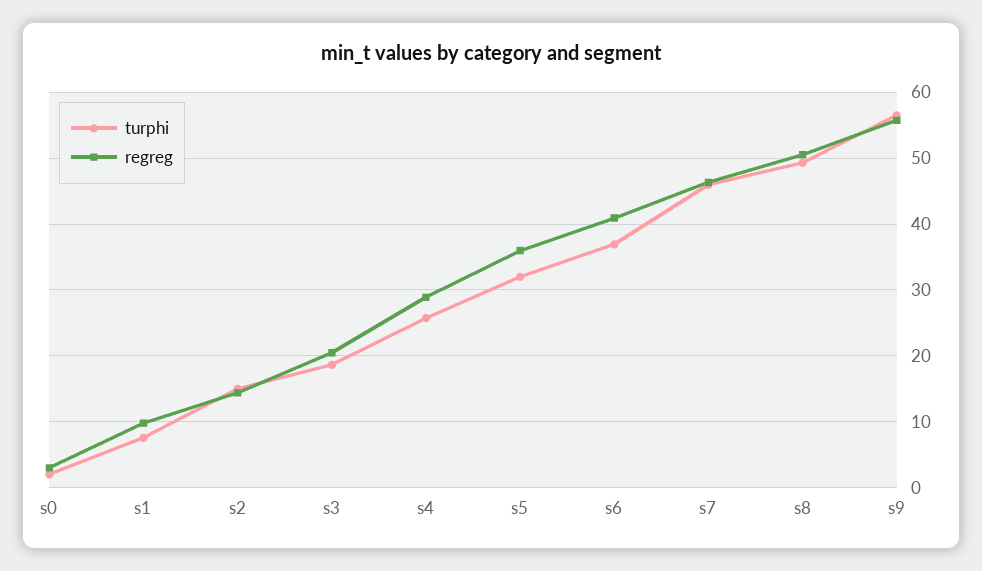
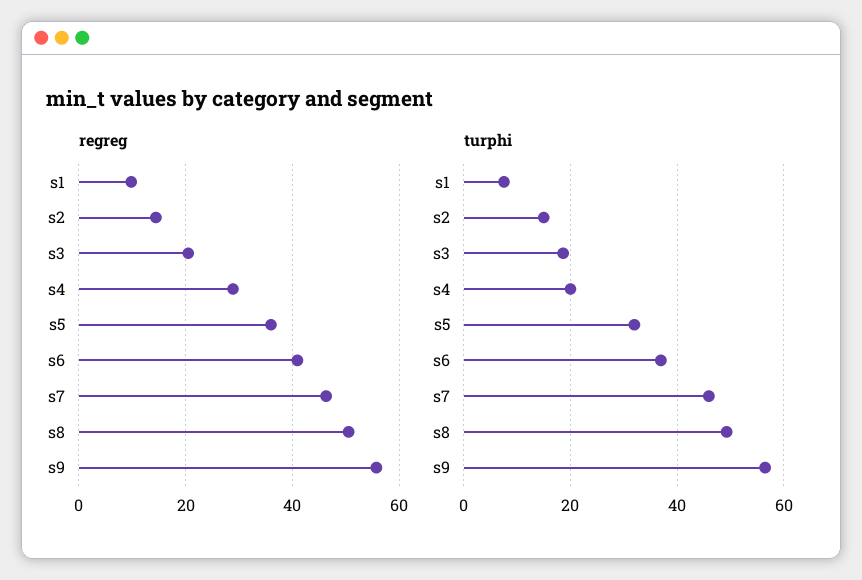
  {
    "turphi": {
-     "s0": 2,
      "s1": 8,
      "s2": 15,
      "s3": 19,
-     "s4": 26,
+     "s4": 20,
      "s5": 32,
      "s6": 37,
      "s7": 46,
      "s8": 49,
      "s9": 56
    },
    "regreg": {
-     "s0": 3,
      "s1": 10,
      "s2": 14,
      "s3": 20,
      "s4": 29,
      "s5": 36,
      "s6": 41,
      "s7": 46,
      "s8": 51,
      "s9": 56
    }
  }

